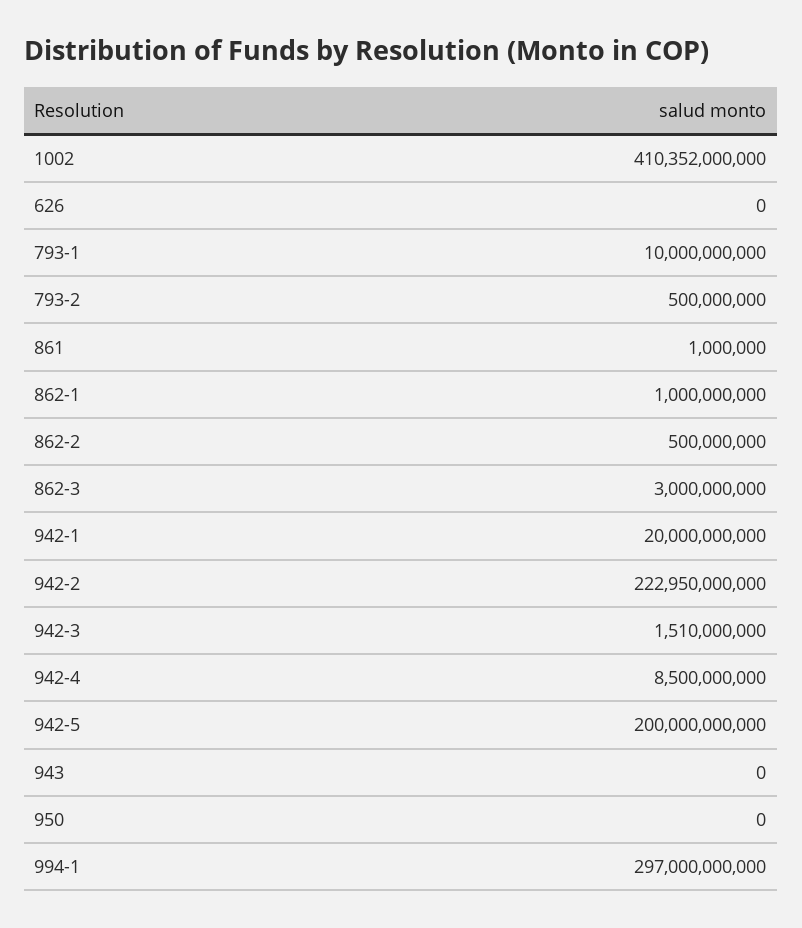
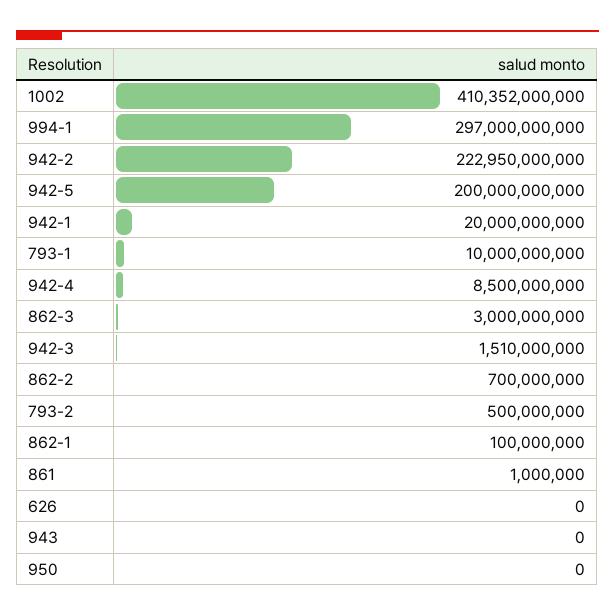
  {
    "1002": 410352000000,
    "626": 0,
    "793-1": 10000000000,
    "793-2": 500000000,
    "861": 1000000,
-   "862-1": 1000000000,
+   "862-1": 100000000,
-   "862-2": 500000000,
+   "862-2": 700000000,
    "862-3": 3000000000,
    "942-1": 20000000000,
    "942-2": 222950000000,
    "942-3": 1510000000,
    "942-4": 8500000000,
    "942-5": 200000000000,
    "943": 0,
    "950": 0,
    "994-1": 297000000000
  }

